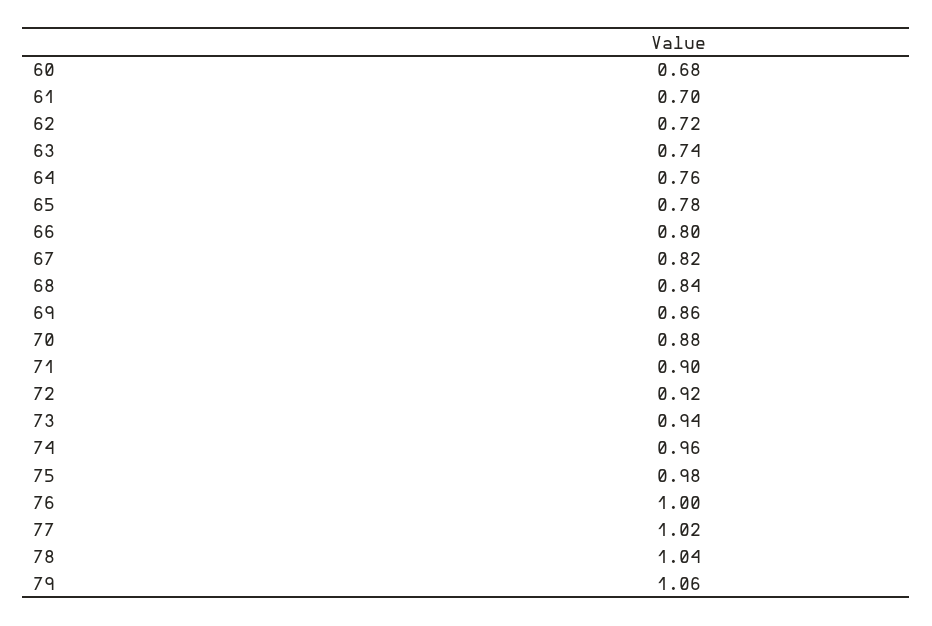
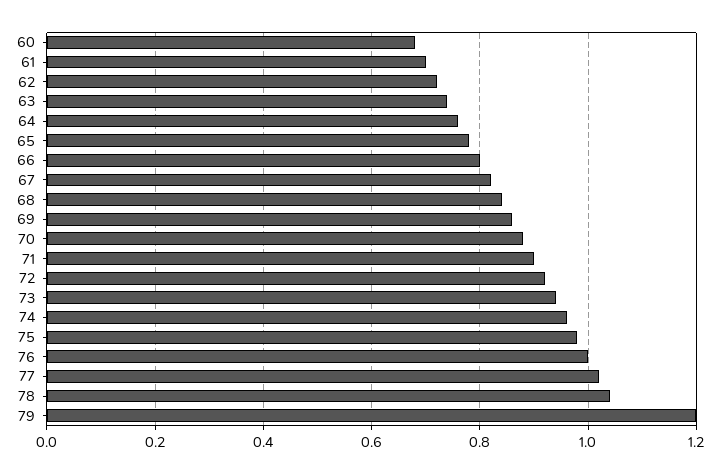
  {
    "60": 0.68,
    "61": 0.7,
    "62": 0.72,
    "63": 0.74,
    "64": 0.76,
    "65": 0.78,
    "66": 0.8,
    "67": 0.82,
    "68": 0.84,
    "69": 0.86,
    "70": 0.88,
    "71": 0.9,
    "72": 0.92,
    "73": 0.94,
    "74": 0.96,
    "75": 0.98,
    "76": 1,
    "77": 1.02,
    "78": 1.04,
-   "79": 1.06
+   "79": 1.2
  }

